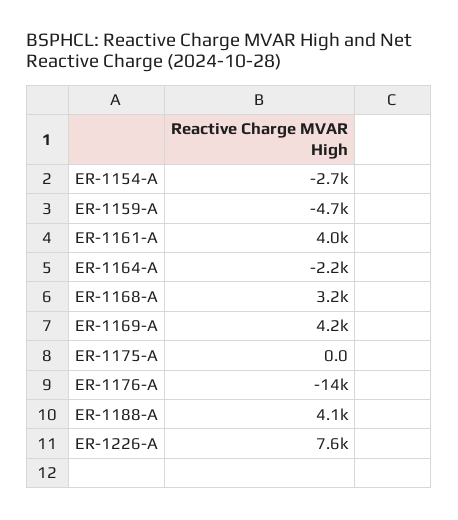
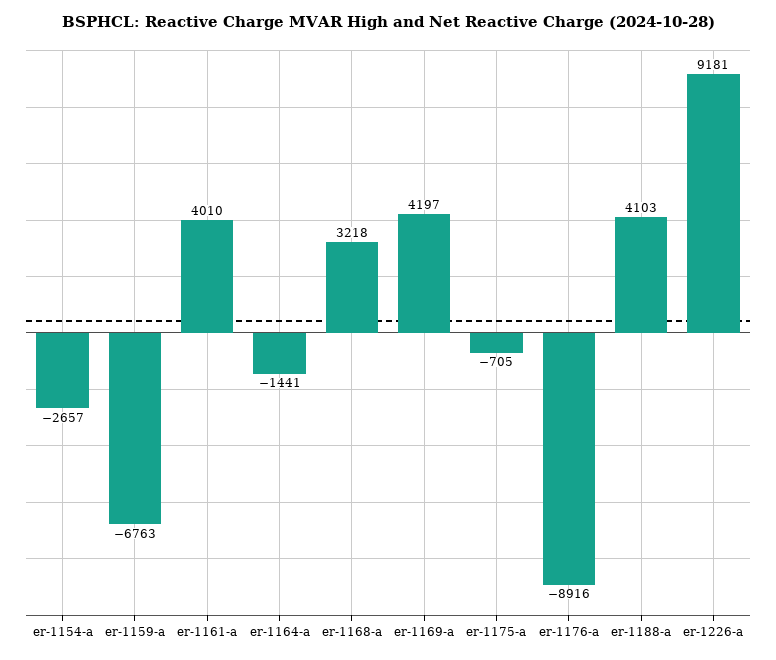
  {
    "ER-1154-A": -2657,
-   "ER-1159-A": -4700,
+   "ER-1159-A": -6763,
    "ER-1161-A": 4010,
-   "ER-1164-A": -2200,
+   "ER-1164-A": -1441,
    "ER-1168-A": 3218,
    "ER-1169-A": 4197,
-   "ER-1175-A": 0,
+   "ER-1175-A": -705,
-   "ER-1176-A": -14000,
+   "ER-1176-A": -8916,
    "ER-1188-A": 4103,
-   "ER-1226-A": 7600
+   "ER-1226-A": 9181
  }

